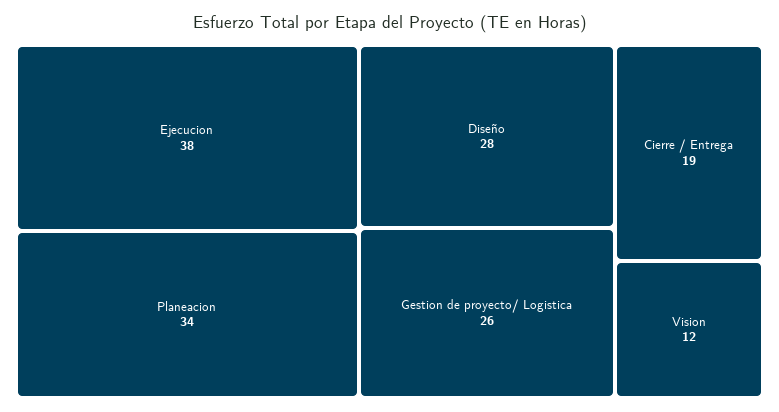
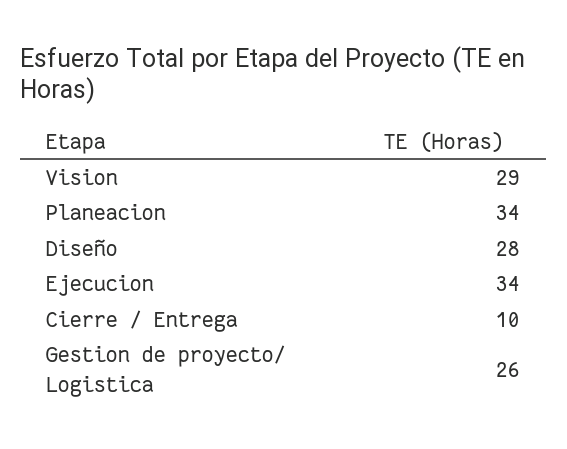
  {
-   "Ejecucion": 38,
+   "Ejecucion": 34,
    "Planeacion": 34,
    "Diseño": 28,
    "Gestion de proyecto/ Logistica": 26,
-   "Cierre / Entrega": 19,
+   "Cierre / Entrega": 10,
-   "Vision": 12
+   "Vision": 29
  }

